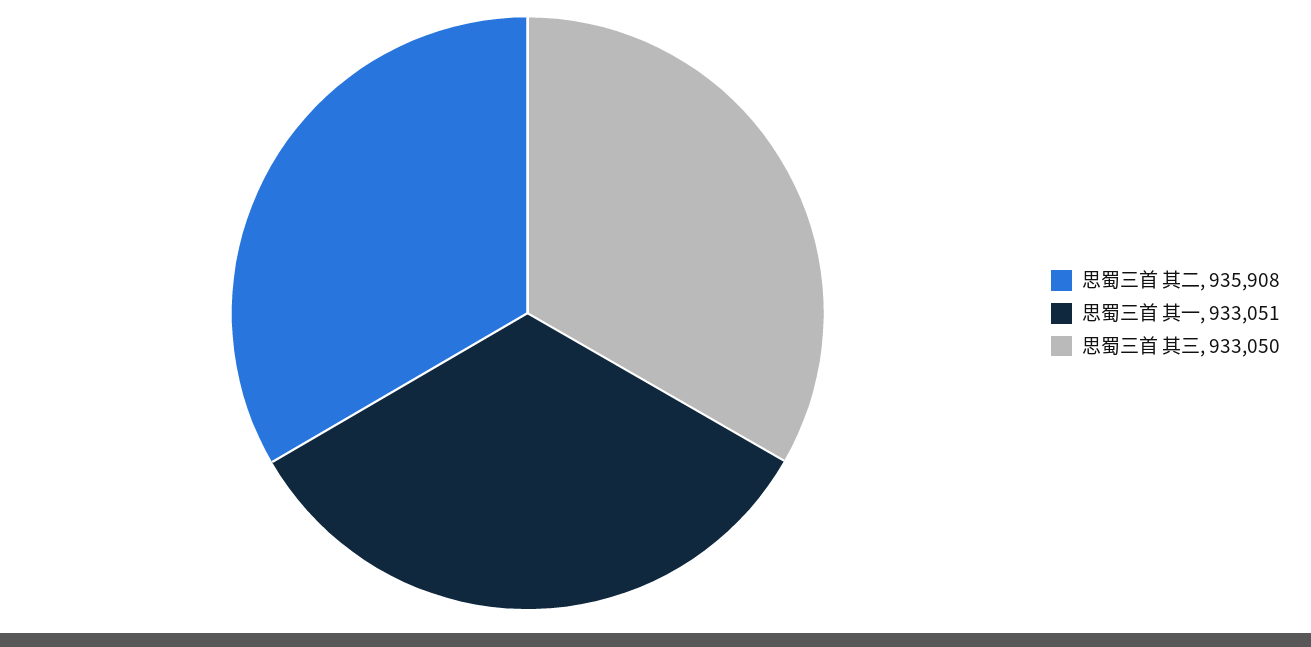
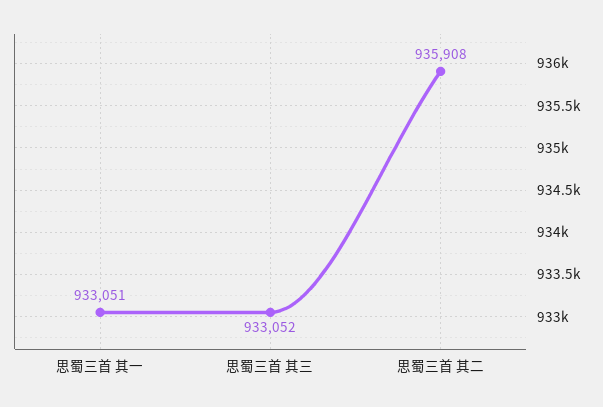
  {
    "思蜀三首 其二": 935908,
    "思蜀三首 其一": 933051,
-   "思蜀三首 其三": 933050
+   "思蜀三首 其三": 933052
  }

